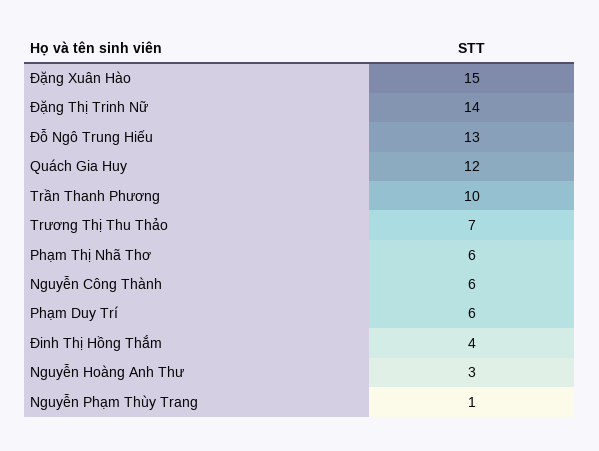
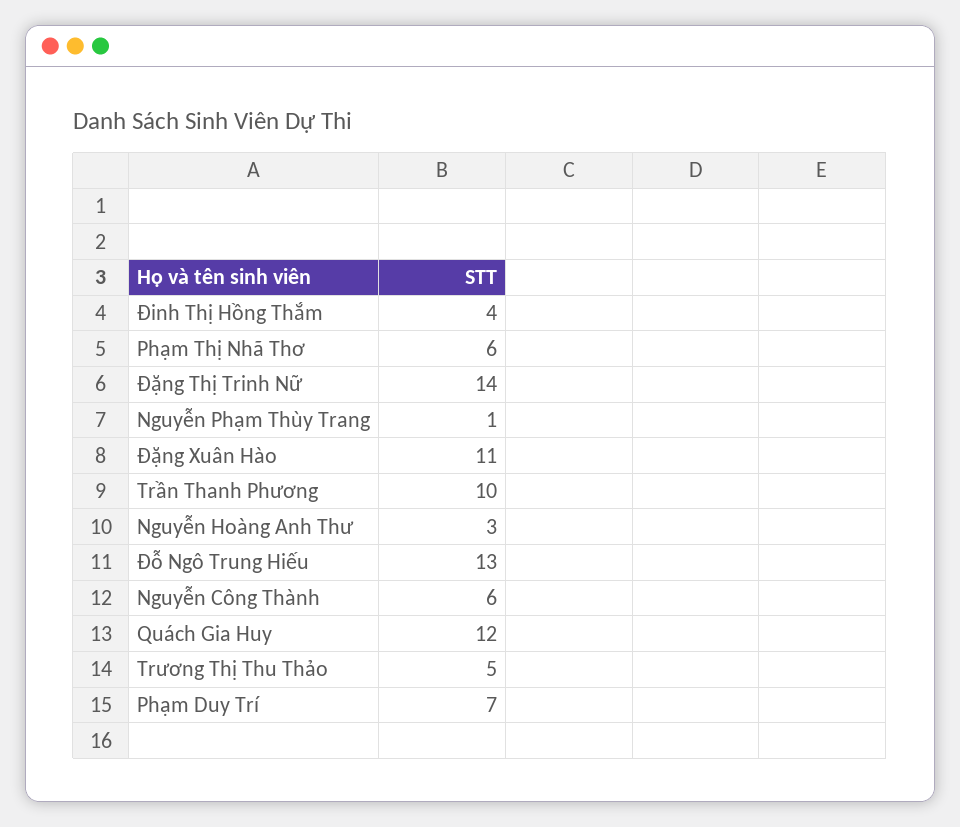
  {
-   "Đặng Xuân Hào": 15,
+   "Đặng Xuân Hào": 11,
    "Đặng Thị Trinh Nữ": 14,
    "Đỗ Ngô Trung Hiếu": 13,
    "Quách Gia Huy": 12,
    "Trần Thanh Phương": 10,
-   "Trương Thị Thu Thảo": 7,
+   "Trương Thị Thu Thảo": 5,
    "Phạm Thị Nhã Thơ": 6,
    "Nguyễn Công Thành": 6,
-   "Phạm Duy Trí": 6,
+   "Phạm Duy Trí": 7,
    "Đinh Thị Hồng Thắm": 4,
    "Nguyễn Hoàng Anh Thư": 3,
    "Nguyễn Phạm Thùy Trang": 1
  }

